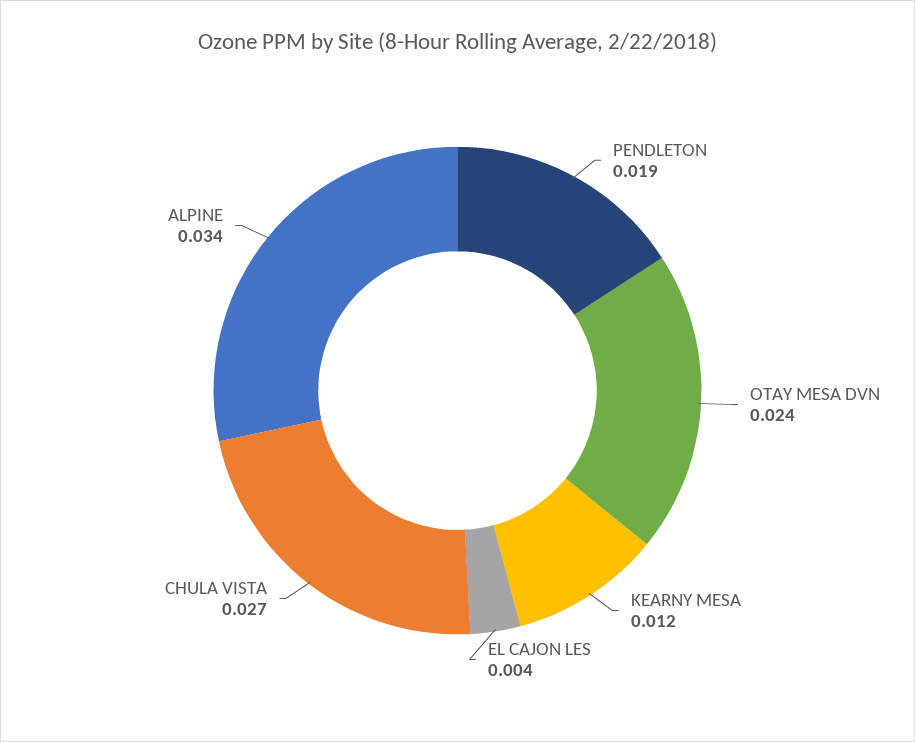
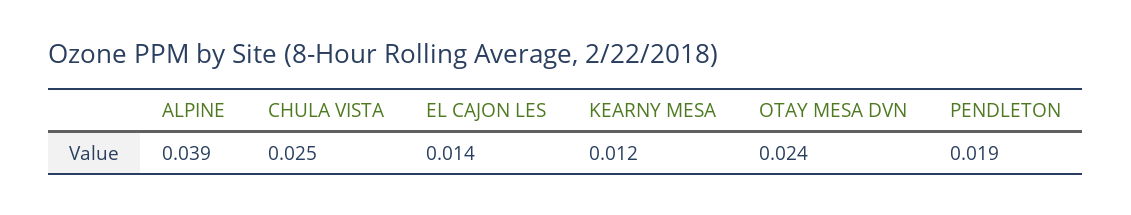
  {
    "PENDLETON": 0.019,
    "OTAY MESA DVN": 0.024,
    "KEARNY MESA": 0.012,
-   "EL CAJON LES": 0.004,
+   "EL CAJON LES": 0.014,
-   "CHULA VISTA": 0.027,
+   "CHULA VISTA": 0.025,
-   "ALPINE": 0.034
+   "ALPINE": 0.039
  }

